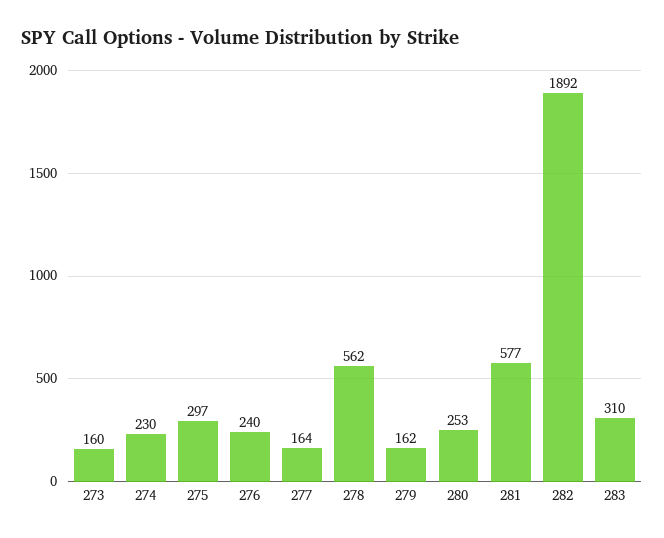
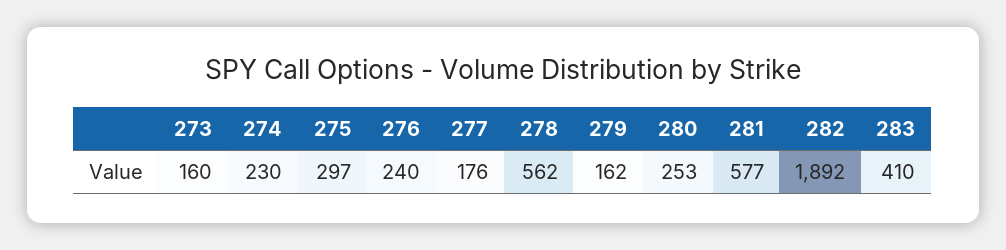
  {
    "273": 160,
    "274": 230,
    "275": 297,
    "276": 240,
-   "277": 164,
+   "277": 176,
    "278": 562,
    "279": 162,
    "280": 253,
    "281": 577,
    "282": 1892,
-   "283": 310
+   "283": 410
  }

